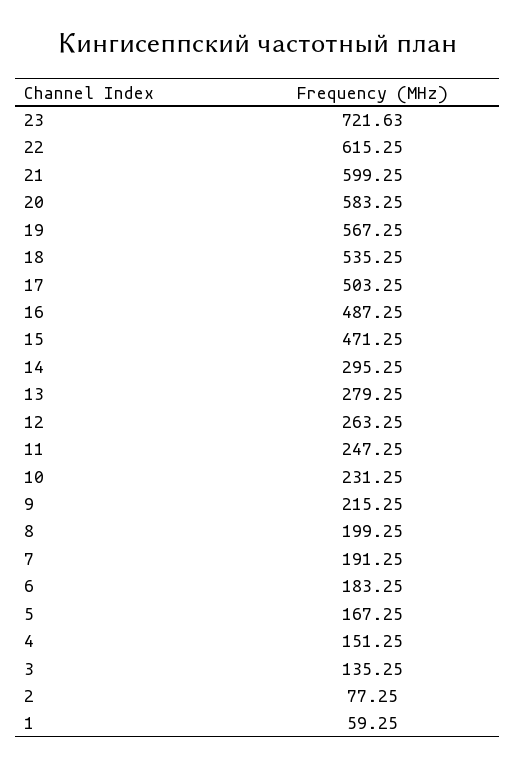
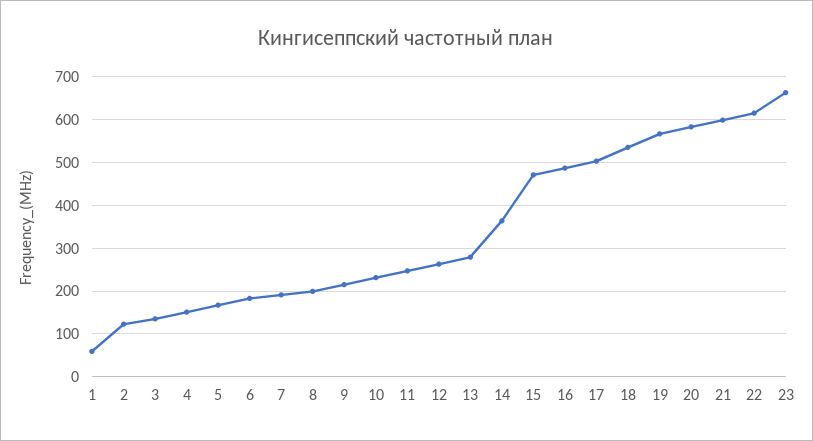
  {
-   "23": 721.63,
+   "23": 660,
    "22": 615.25,
    "21": 599.25,
    "20": 583.25,
    "19": 567.25,
    "18": 535.25,
    "17": 503.25,
    "16": 487.25,
    "15": 471.25,
-   "14": 295.25,
+   "14": 360,
    "13": 279.25,
    "12": 263.25,
    "11": 247.25,
    "10": 231.25,
    "9": 215.25,
    "8": 199.25,
    "7": 191.25,
    "6": 183.25,
    "5": 167.25,
    "4": 151.25,
    "3": 135.25,
-   "2": 77.25,
+   "2": 120,
    "1": 59.25
  }

